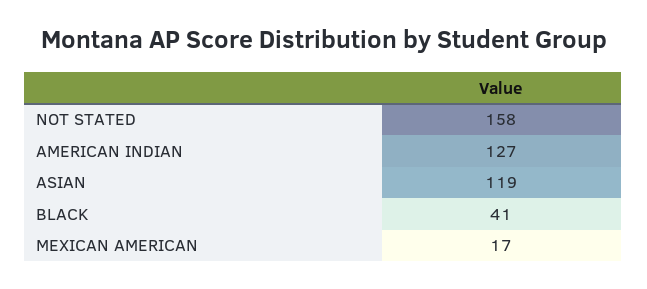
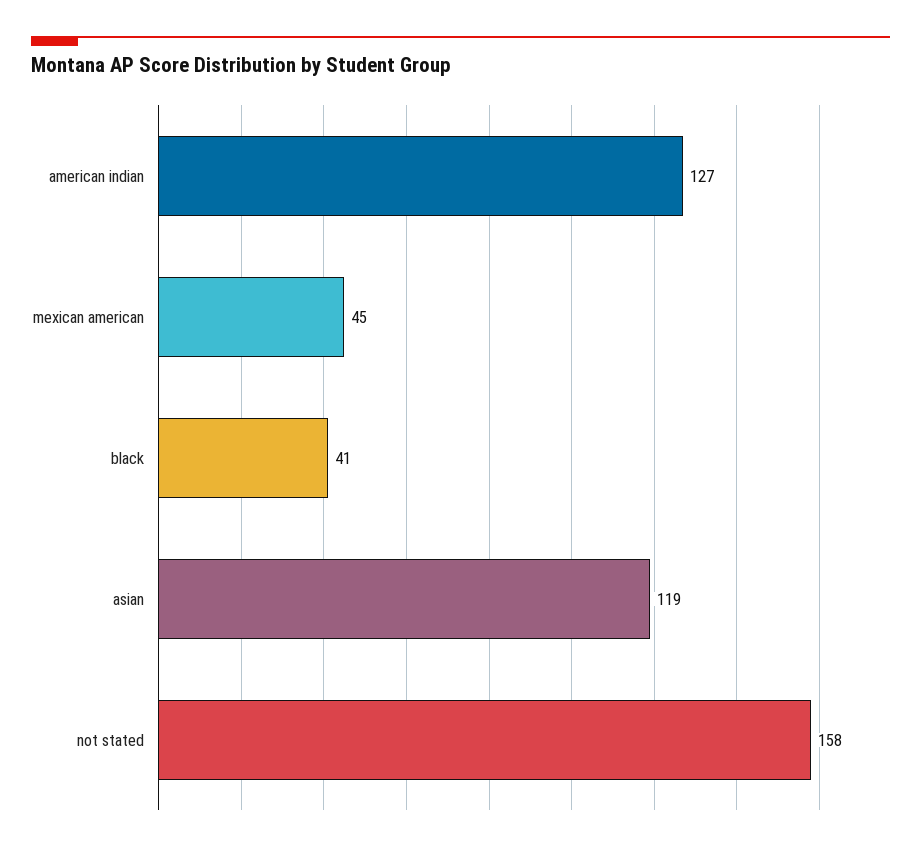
  {
    "NOT STATED": 158,
    "AMERICAN INDIAN": 127,
    "ASIAN": 119,
    "BLACK": 41,
-   "MEXICAN AMERICAN": 17
+   "MEXICAN AMERICAN": 45
  }

